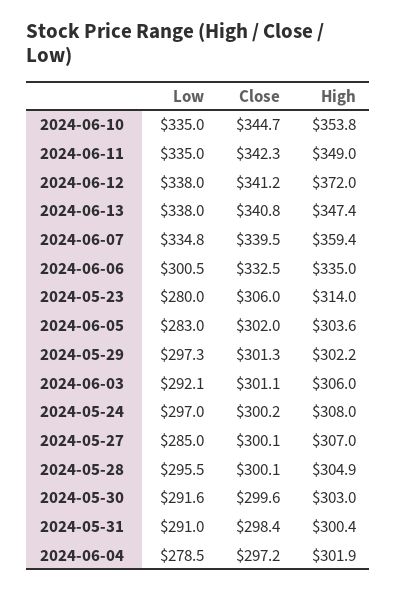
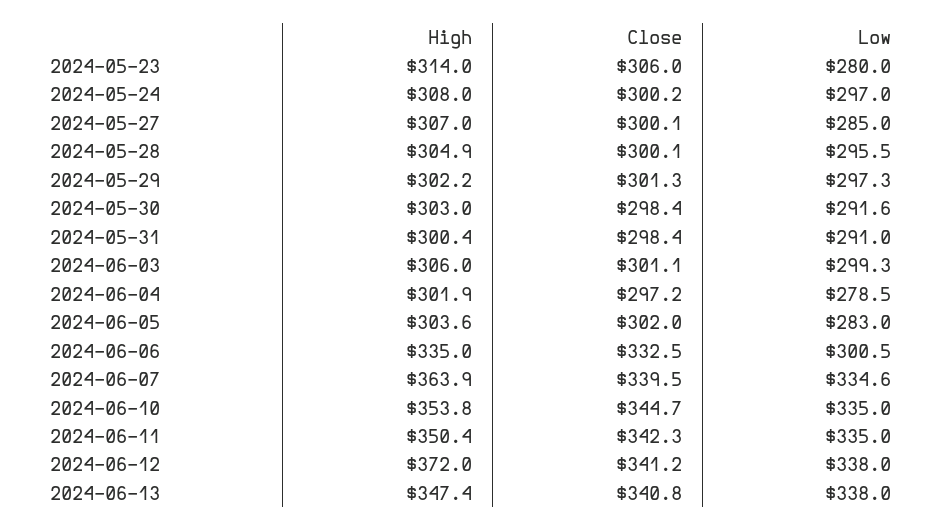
  {
    "Low": {
      "2024-06-10": 335,
      "2024-06-11": 335,
      "2024-06-12": 338,
      "2024-06-13": 338,
-     "2024-06-07": 334.8,
+     "2024-06-07": 334.6,
      "2024-06-06": 300.5,
      "2024-05-23": 280,
      "2024-06-05": 283,
      "2024-05-29": 297.3,
-     "2024-06-03": 292.1,
+     "2024-06-03": 299.3,
      "2024-05-24": 297,
      "2024-05-27": 285,
      "2024-05-28": 295.5,
      "2024-05-30": 291.6,
      "2024-05-31": 291,
      "2024-06-04": 278.5
    },
    "Close": {
      "2024-06-10": 344.7,
      "2024-06-11": 342.3,
      "2024-06-12": 341.2,
      "2024-06-13": 340.8,
      "2024-06-07": 339.5,
      "2024-06-06": 332.5,
      "2024-05-23": 306,
      "2024-06-05": 302,
      "2024-05-29": 301.3,
      "2024-06-03": 301.1,
      "2024-05-24": 300.2,
      "2024-05-27": 300.1,
      "2024-05-28": 300.1,
-     "2024-05-30": 299.6,
+     "2024-05-30": 298.4,
      "2024-05-31": 298.4,
      "2024-06-04": 297.2
    },
    "High": {
      "2024-06-10": 353.8,
-     "2024-06-11": 349,
+     "2024-06-11": 350.4,
      "2024-06-12": 372,
      "2024-06-13": 347.4,
-     "2024-06-07": 359.4,
+     "2024-06-07": 363.9,
      "2024-06-06": 335,
      "2024-05-23": 314,
      "2024-06-05": 303.6,
      "2024-05-29": 302.2,
      "2024-06-03": 306,
      "2024-05-24": 308,
      "2024-05-27": 307,
      "2024-05-28": 304.9,
      "2024-05-30": 303,
      "2024-05-31": 300.4,
      "2024-06-04": 301.9
    }
  }

